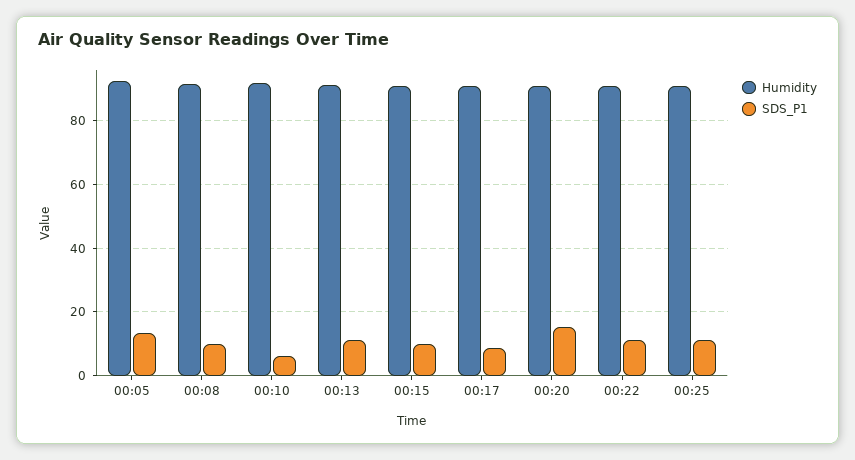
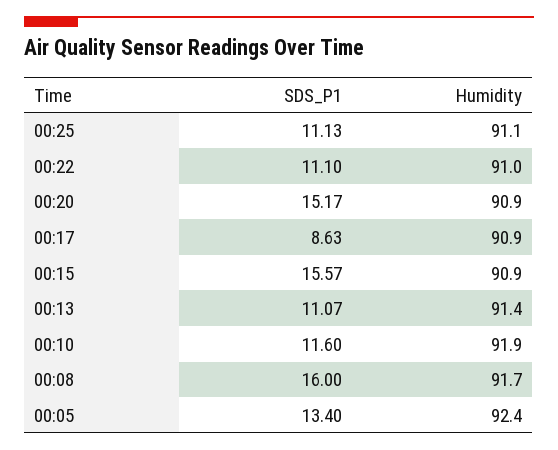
  {
    "Humidity": {
      "00:05": 92.4,
      "00:08": 91.7,
      "00:10": 91.9,
      "00:13": 91.4,
      "00:15": 90.9,
      "00:17": 90.9,
      "00:20": 90.9,
      "00:22": 91,
      "00:25": 91.1
    },
    "SDS_P1": {
      "00:05": 13.4,
-     "00:08": 10,
+     "00:08": 16,
-     "00:10": 6,
+     "00:10": 11.6,
      "00:13": 11.07,
-     "00:15": 10,
+     "00:15": 15.57,
      "00:17": 8.63,
      "00:20": 15.17,
      "00:22": 11.1,
      "00:25": 11.13
    }
  }

